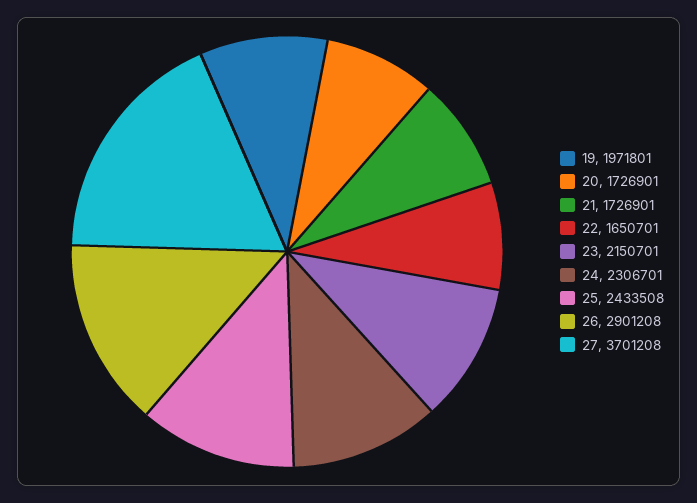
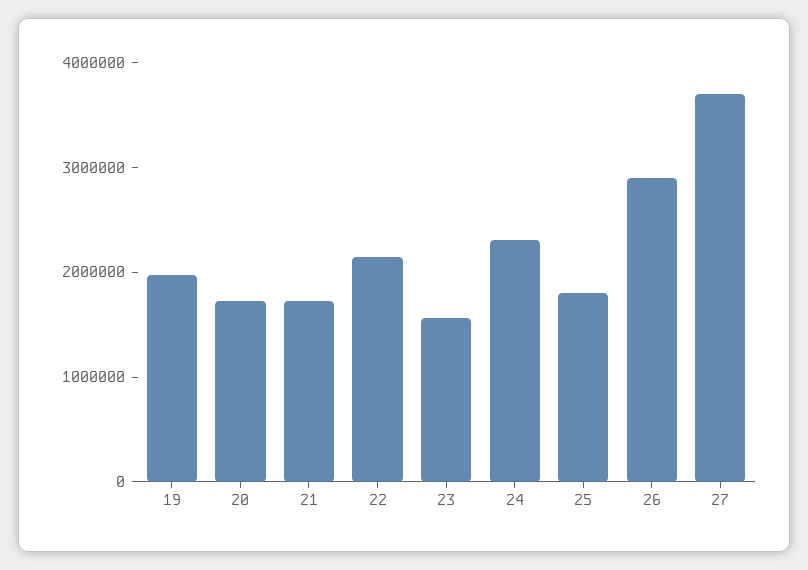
  {
    "19": 1971801,
    "20": 1726901,
    "21": 1726901,
-   "22": 1650701,
+   "22": 2200000,
-   "23": 2150701,
+   "23": 1600000,
    "24": 2306701,
-   "25": 2433508,
+   "25": 1800000,
    "26": 2901208,
    "27": 3701208
  }

